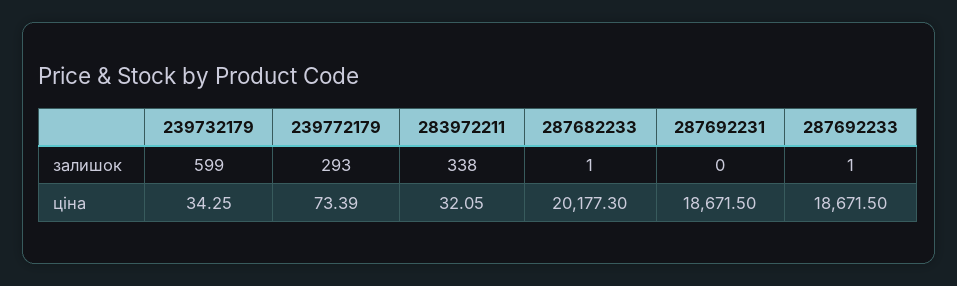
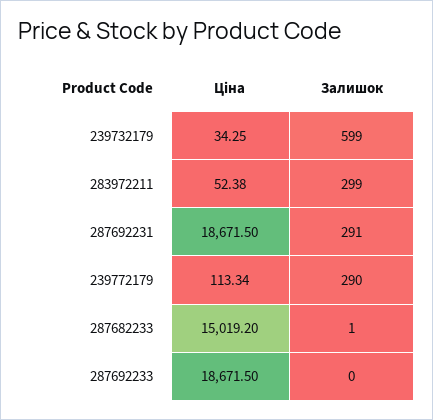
  {
    "239732179": {
      "залишок": 599,
      "ціна": 34.25
    },
    "239772179": {
-     "залишок": 293,
+     "залишок": 290,
-     "ціна": 73.39
+     "ціна": 113.34
    },
    "283972211": {
-     "залишок": 338,
+     "залишок": 299,
-     "ціна": 32.05
+     "ціна": 52.38
    },
    "287682233": {
      "залишок": 1,
-     "ціна": 20177.3
+     "ціна": 15019.2
    },
    "287692231": {
-     "залишок": 0,
+     "залишок": 291,
      "ціна": 18671.5
    },
    "287692233": {
-     "залишок": 1,
+     "залишок": 0,
      "ціна": 18671.5
    }
  }

